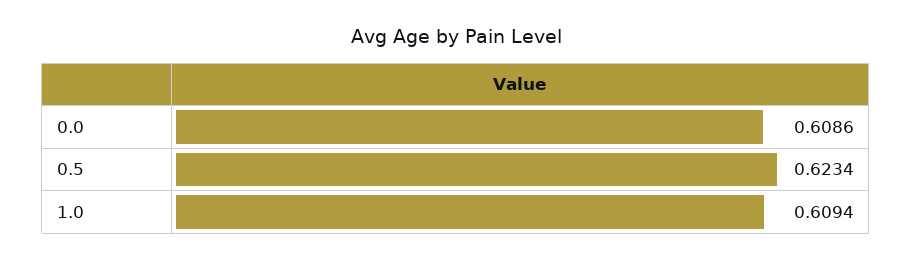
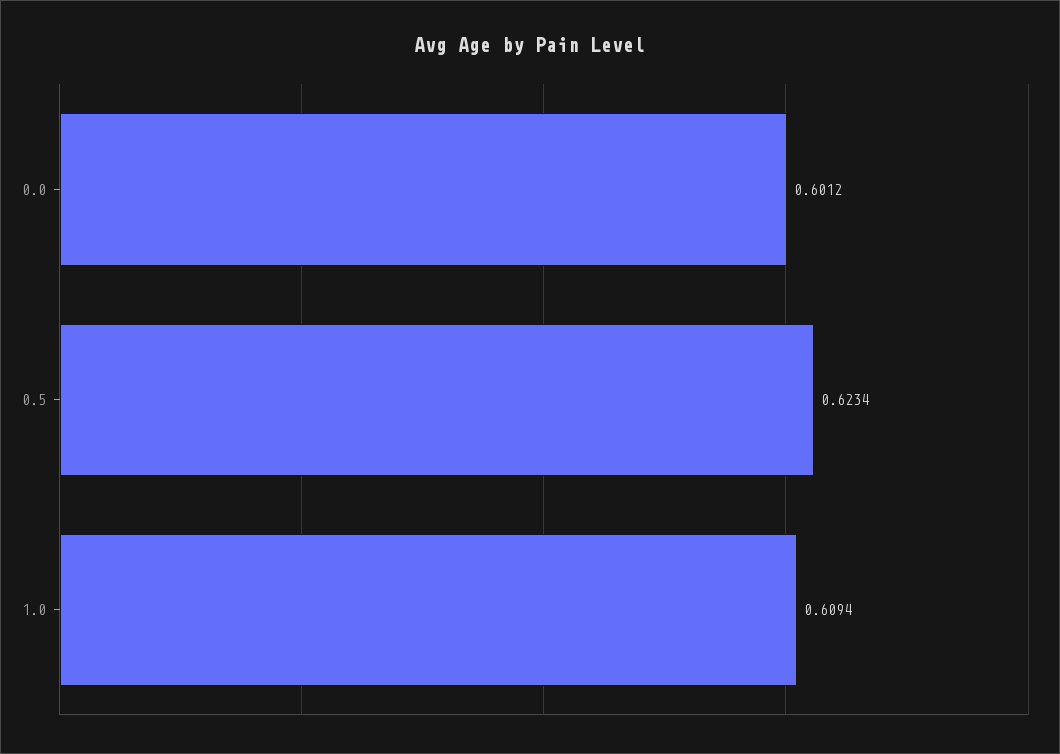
  {
-   "0.0": 0.6086,
+   "0.0": 0.6012,
    "0.5": 0.6234,
    "1.0": 0.6094
  }

